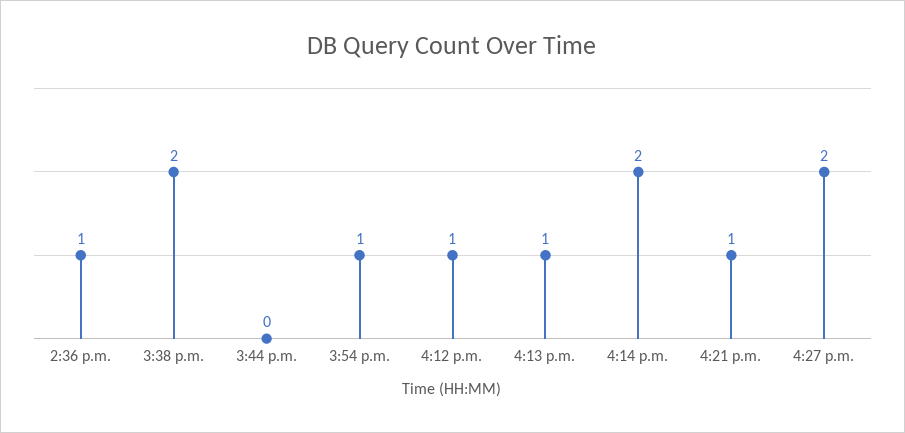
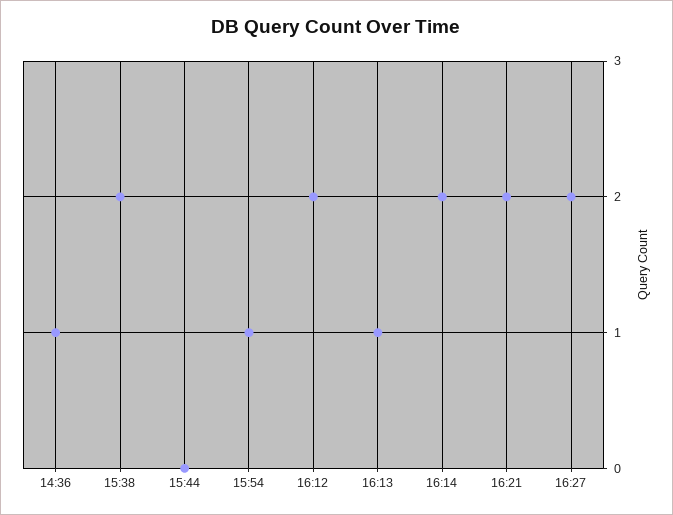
  {
    "2:36 p.m.": 1,
    "3:38 p.m.": 2,
    "3:44 p.m.": 0,
    "3:54 p.m.": 1,
-   "4:12 p.m.": 1,
+   "4:12 p.m.": 2,
    "4:13 p.m.": 1,
    "4:14 p.m.": 2,
-   "4:21 p.m.": 1,
+   "4:21 p.m.": 2,
    "4:27 p.m.": 2
  }

